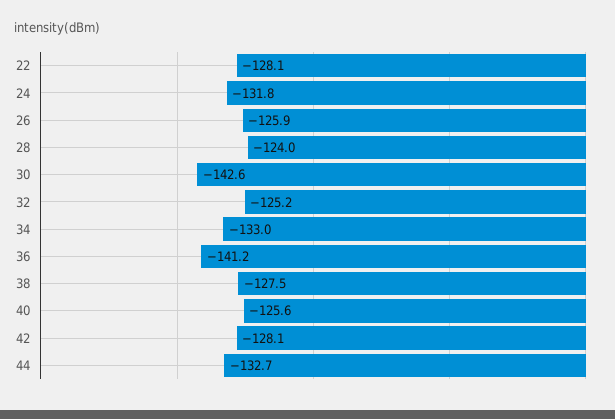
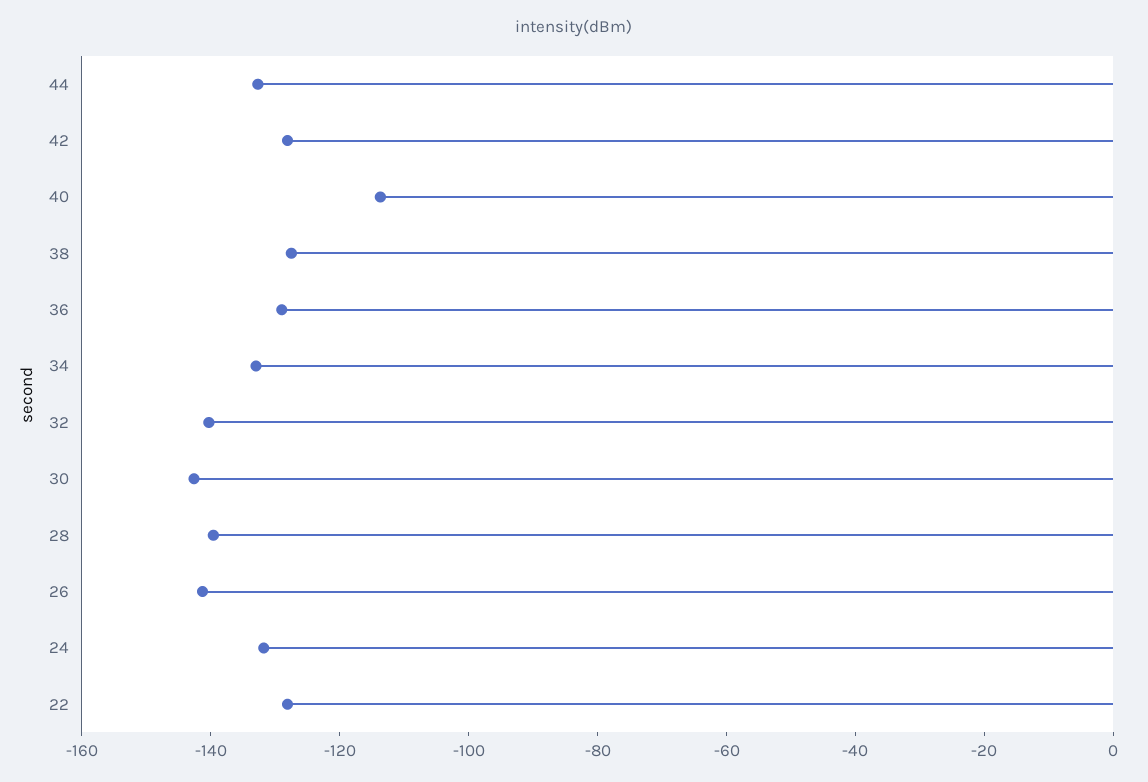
  {
    "22": -128.1,
    "24": -131.8,
-   "26": -125.9,
+   "26": -140,
-   "28": -124,
+   "28": -140,
    "30": -142.6,
-   "32": -125.2,
+   "32": -140,
    "34": -133,
-   "36": -141.2,
+   "36": -130,
    "38": -127.5,
-   "40": -125.6,
+   "40": -115,
    "42": -128.1,
    "44": -132.7
  }

